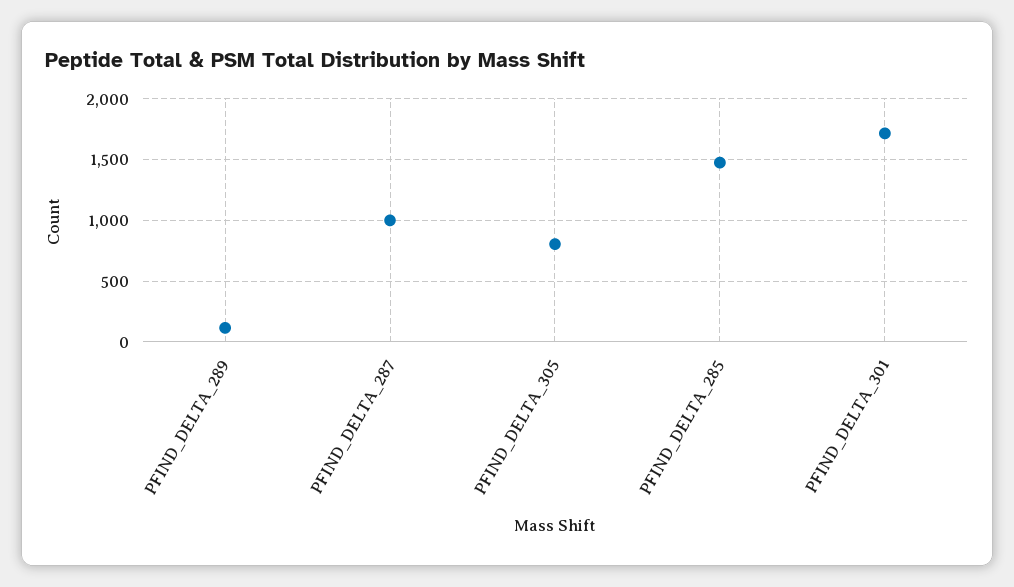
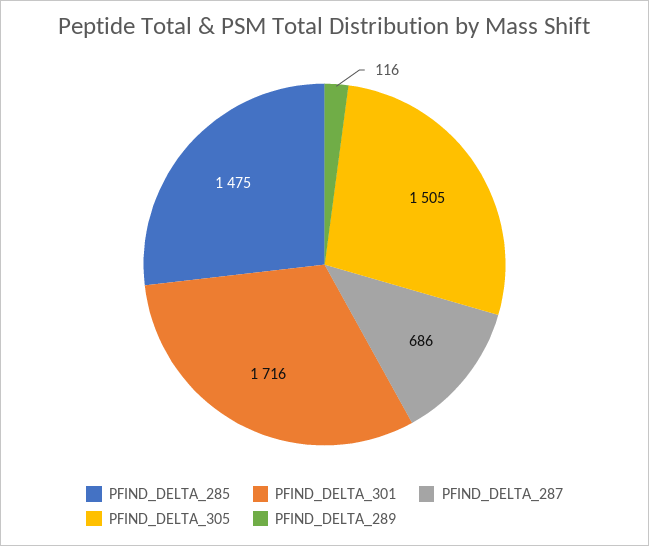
  {
    "PFIND_DELTA_289": 116,
-   "PFIND_DELTA_287": 1000,
+   "PFIND_DELTA_287": 686,
-   "PFIND_DELTA_305": 800,
+   "PFIND_DELTA_305": 1505,
    "PFIND_DELTA_285": 1475,
    "PFIND_DELTA_301": 1716
  }

